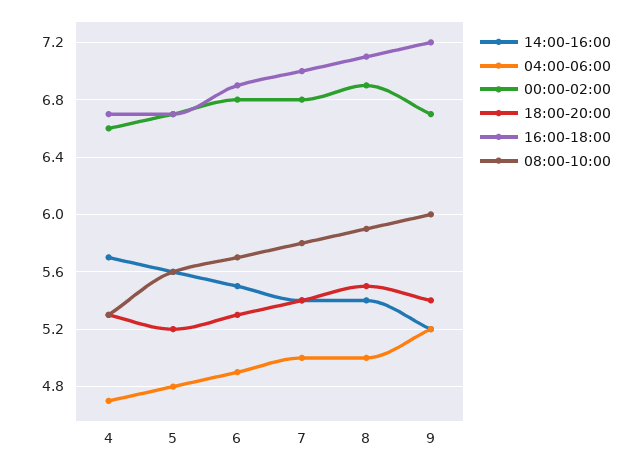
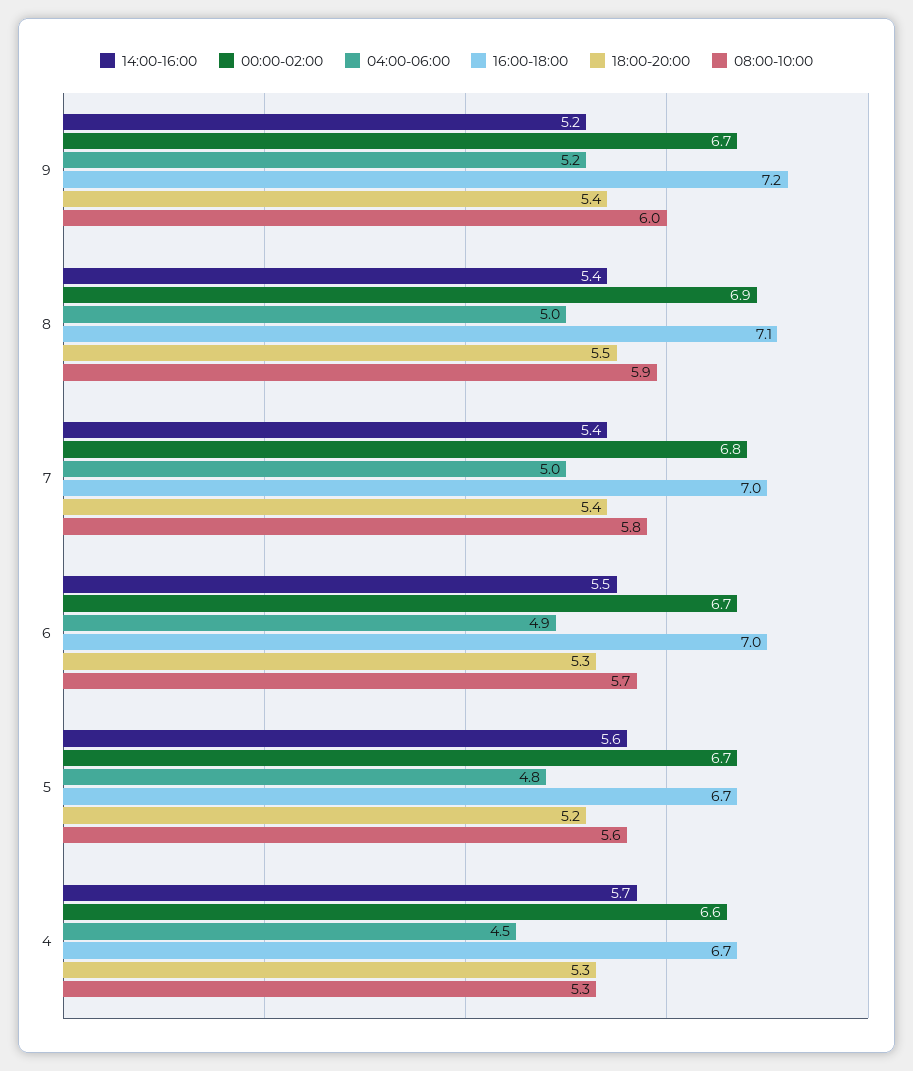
  {
    "14:00-16:00": {
      "4": 5.7,
      "5": 5.6,
      "6": 5.5,
      "7": 5.4,
      "8": 5.4,
      "9": 5.2
    },
    "04:00-06:00": {
-     "4": 4.7,
+     "4": 4.5,
      "5": 4.8,
      "6": 4.9,
      "7": 5,
      "8": 5,
      "9": 5.2
    },
    "00:00-02:00": {
      "4": 6.6,
      "5": 6.7,
-     "6": 6.8,
+     "6": 6.7,
      "7": 6.8,
      "8": 6.9,
      "9": 6.7
    },
    "18:00-20:00": {
      "4": 5.3,
      "5": 5.2,
      "6": 5.3,
      "7": 5.4,
      "8": 5.5,
      "9": 5.4
    },
    "16:00-18:00": {
      "4": 6.7,
      "5": 6.7,
-     "6": 6.9,
+     "6": 7,
      "7": 7,
      "8": 7.1,
      "9": 7.2
    },
    "08:00-10:00": {
      "4": 5.3,
      "5": 5.6,
      "6": 5.7,
      "7": 5.8,
      "8": 5.9,
      "9": 6
    }
  }

